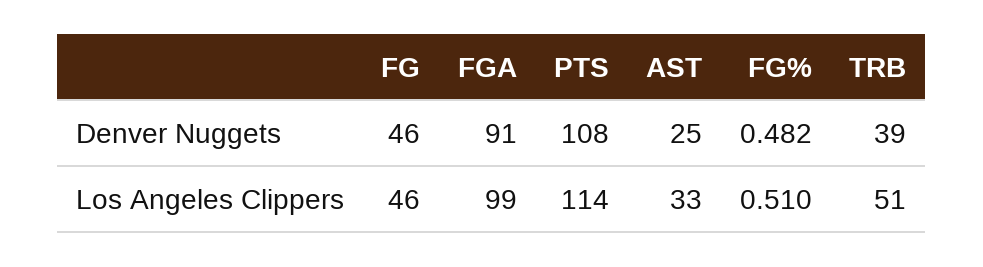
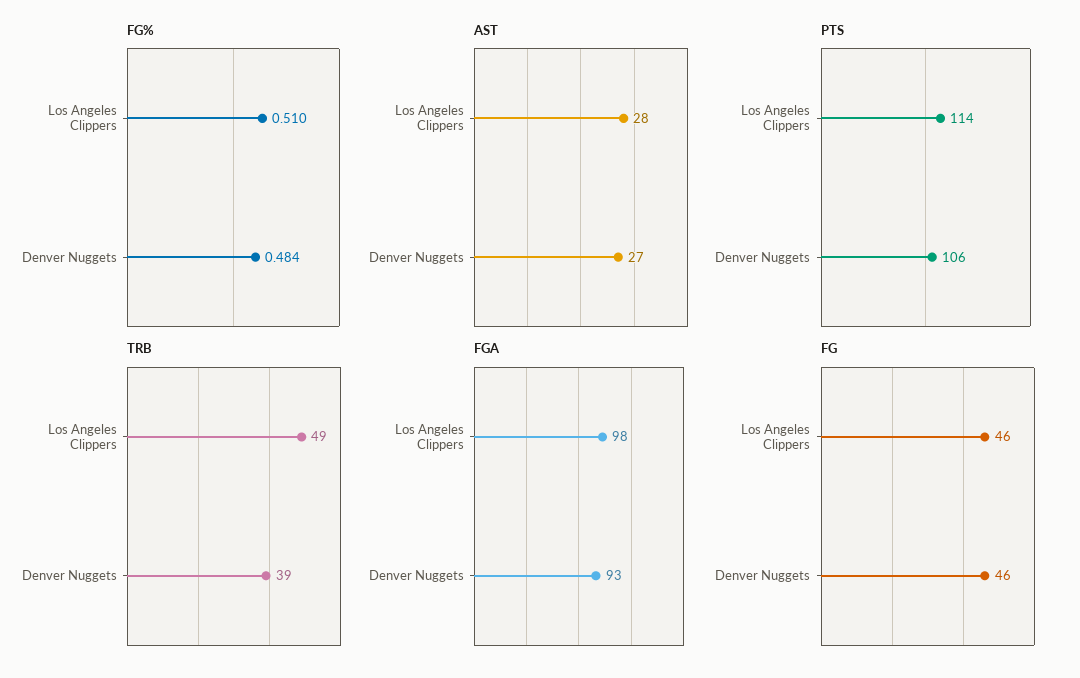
  {
    "FG": {
      "Denver Nuggets": 46,
      "Los Angeles Clippers": 46
    },
    "FGA": {
-     "Denver Nuggets": 91,
+     "Denver Nuggets": 93,
-     "Los Angeles Clippers": 99
+     "Los Angeles Clippers": 98
    },
    "PTS": {
-     "Denver Nuggets": 108,
+     "Denver Nuggets": 106,
      "Los Angeles Clippers": 114
    },
    "AST": {
-     "Denver Nuggets": 25,
+     "Denver Nuggets": 27,
-     "Los Angeles Clippers": 33
+     "Los Angeles Clippers": 28
    },
    "FG%": {
-     "Denver Nuggets": 0.482,
+     "Denver Nuggets": 0.484,
      "Los Angeles Clippers": 0.51
    },
    "TRB": {
      "Denver Nuggets": 39,
-     "Los Angeles Clippers": 51
+     "Los Angeles Clippers": 49
    }
  }

